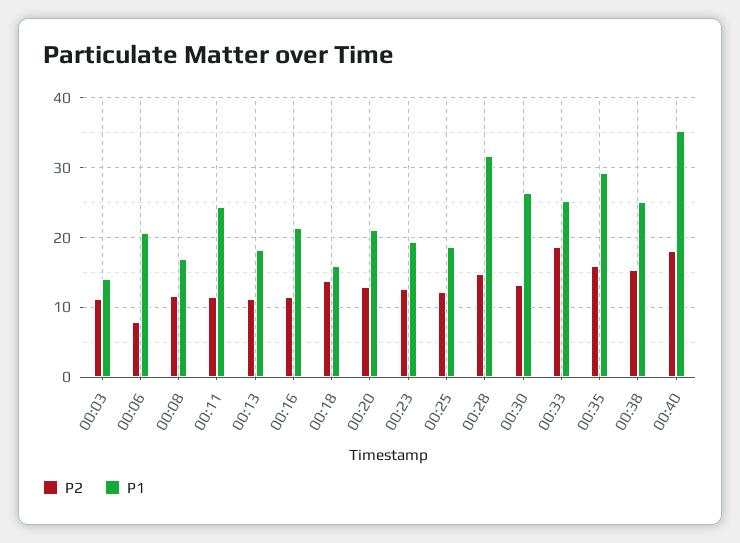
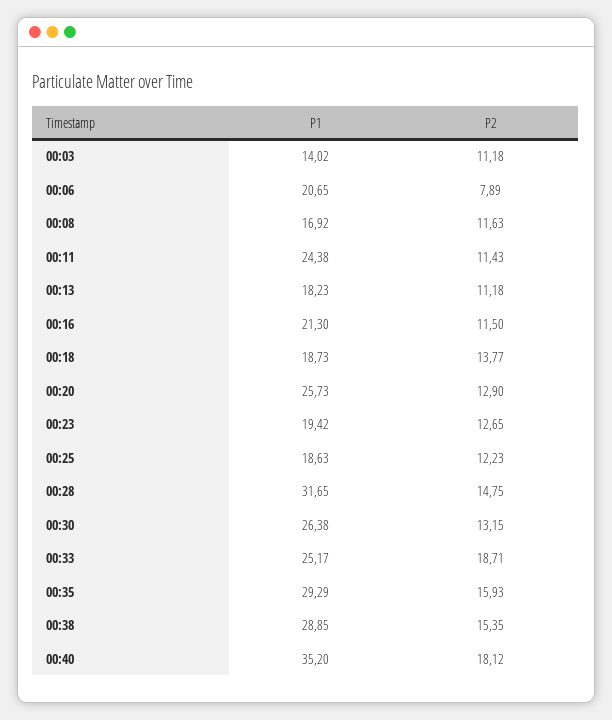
  {
    "P2": {
      "00:03": 11.18,
      "00:06": 7.89,
      "00:08": 11.63,
      "00:11": 11.43,
      "00:13": 11.18,
      "00:16": 11.5,
      "00:18": 13.77,
      "00:20": 12.9,
      "00:23": 12.65,
      "00:25": 12.23,
      "00:28": 14.75,
      "00:30": 13.15,
      "00:33": 18.71,
      "00:35": 15.93,
      "00:38": 15.35,
      "00:40": 18.12
    },
    "P1": {
      "00:03": 14.02,
      "00:06": 20.65,
      "00:08": 16.92,
      "00:11": 24.38,
      "00:13": 18.23,
      "00:16": 21.3,
-     "00:18": 16,
+     "00:18": 18.73,
-     "00:20": 21,
+     "00:20": 25.73,
      "00:23": 19.42,
      "00:25": 18.63,
      "00:28": 31.65,
      "00:30": 26.38,
      "00:33": 25.17,
      "00:35": 29.29,
-     "00:38": 25,
+     "00:38": 28.85,
      "00:40": 35.2
    }
  }

